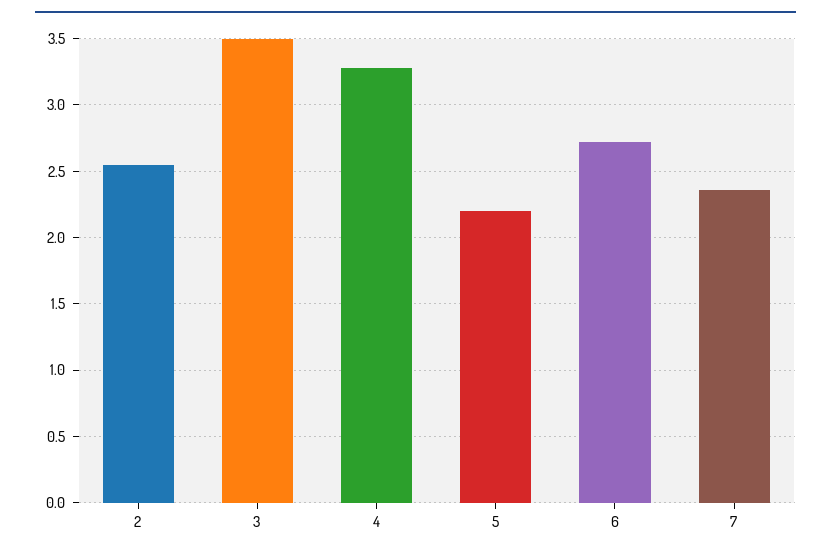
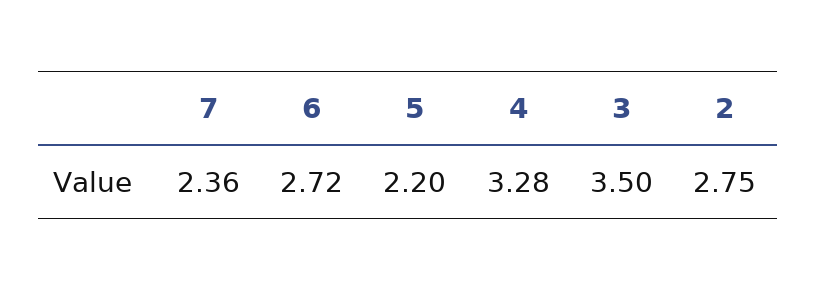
  {
-   "2": 2.55,
+   "2": 2.75,
    "3": 3.5,
    "4": 3.28,
    "5": 2.2,
    "6": 2.72,
    "7": 2.36
  }

